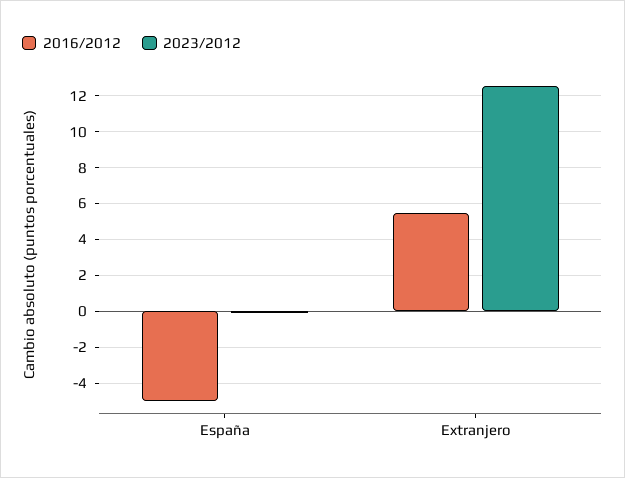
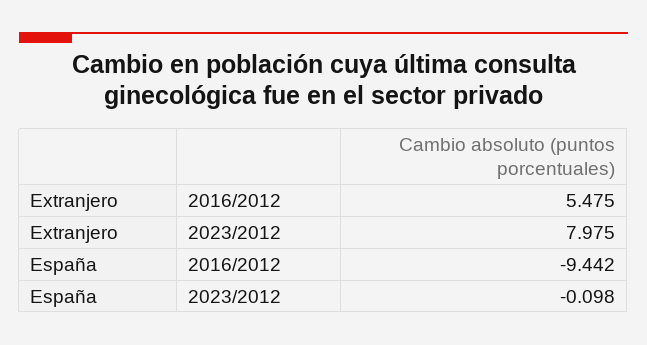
  {
    "2016/2012": {
-     "España": -5,
+     "España": -9.442,
      "Extranjero": 5.475
    },
    "2023/2012": {
      "España": -0.098,
-     "Extranjero": 12.5
+     "Extranjero": 7.975
    }
  }

